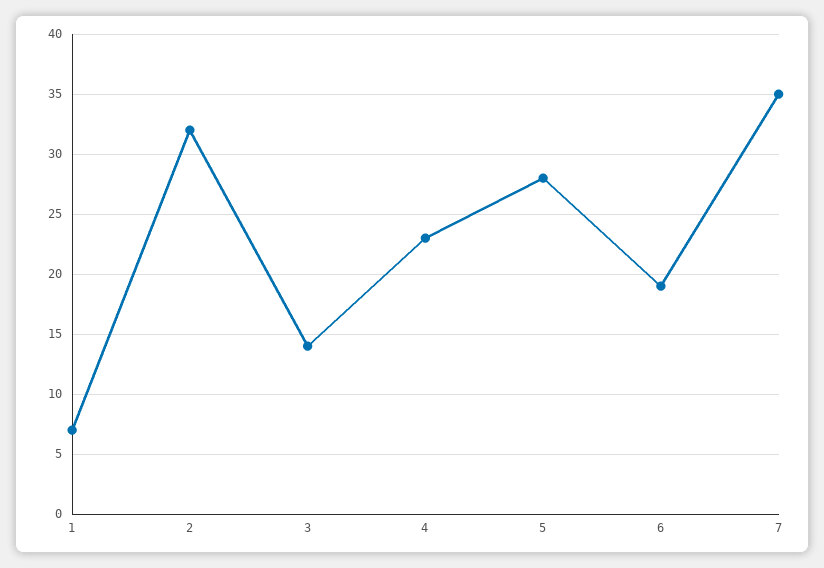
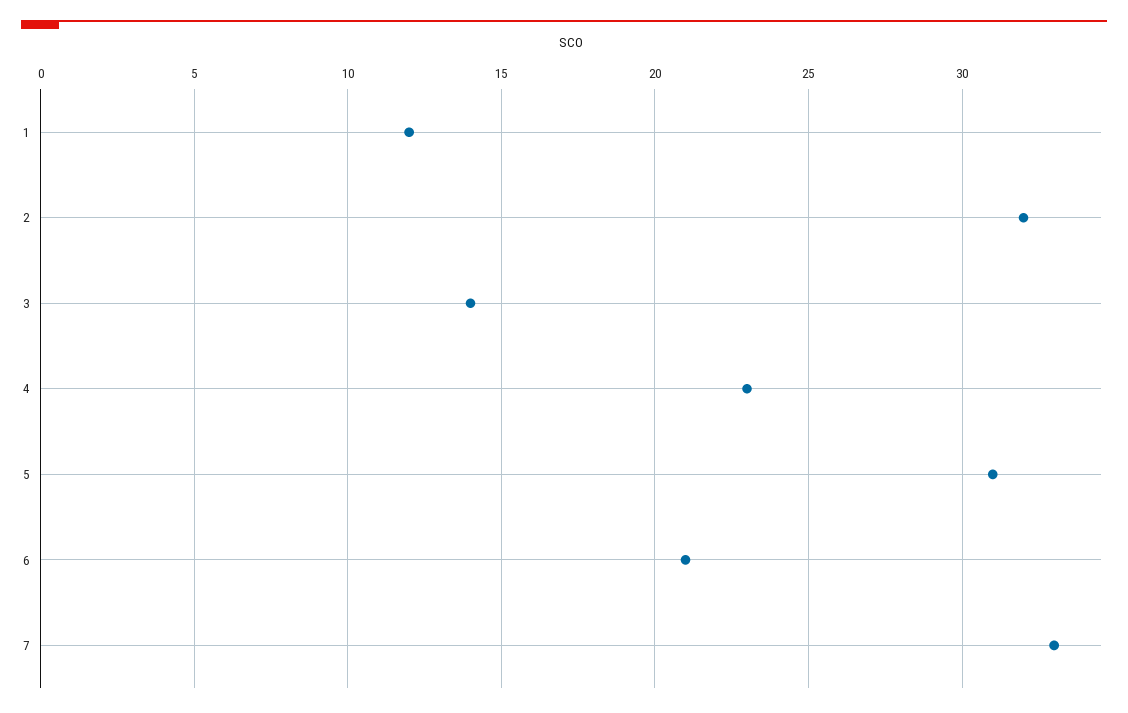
  {
-   "1": 7,
+   "1": 12,
    "2": 32,
    "3": 14,
    "4": 23,
-   "5": 28,
+   "5": 31,
-   "6": 19,
+   "6": 21,
-   "7": 35
+   "7": 33
  }

